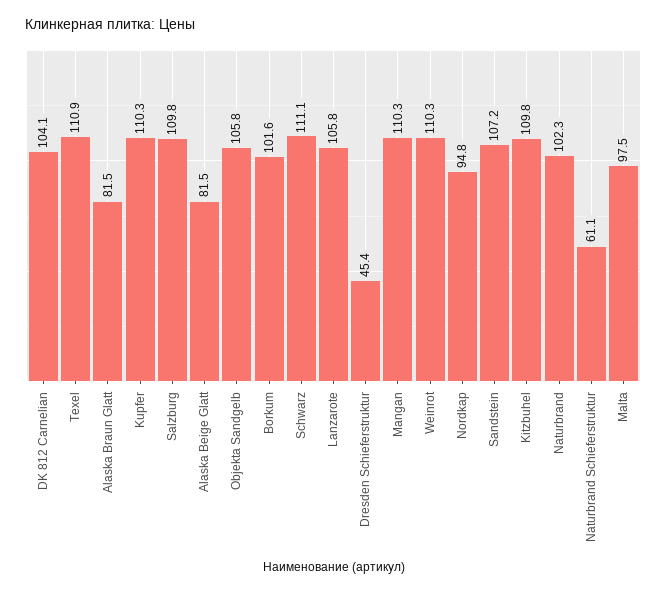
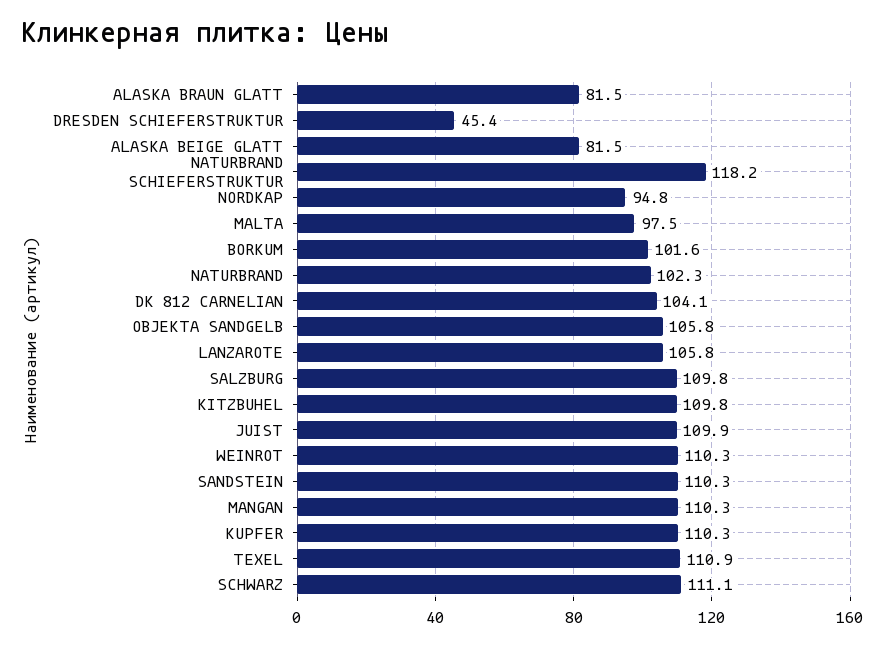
  {
    "DK 812 Carnelian": 104.1,
    "Texel": 110.9,
    "Alaska Braun Glatt": 81.5,
    "Kupfer": 110.3,
    "Salzburg": 109.8,
    "Alaska Beige Glatt": 81.5,
    "Objekta Sandgelb": 105.8,
    "Borkum": 101.6,
    "Schwarz": 111.1,
    "Lanzarote": 105.8,
    "Dresden Schieferstruktur": 45.4,
    "Mangan": 110.3,
    "Weinrot": 110.3,
    "Nordkap": 94.8,
-   "Sandstein": 107.2,
+   "Sandstein": 110.3,
    "Kitzbuhel": 109.8,
    "Naturbrand": 102.3,
-   "Naturbrand Schieferstruktur": 61.1,
+   "Naturbrand Schieferstruktur": 118.2,
-   "Malta": 97.5
+   "Malta": 97.5,
+   "JUIST": 109.9
  }

